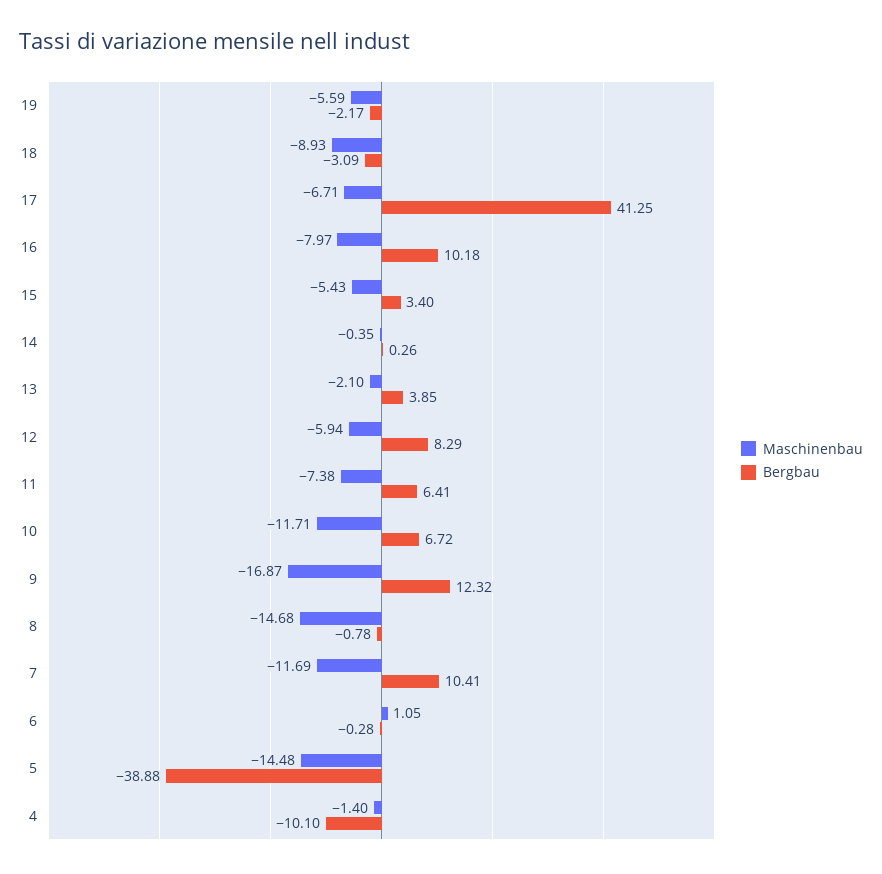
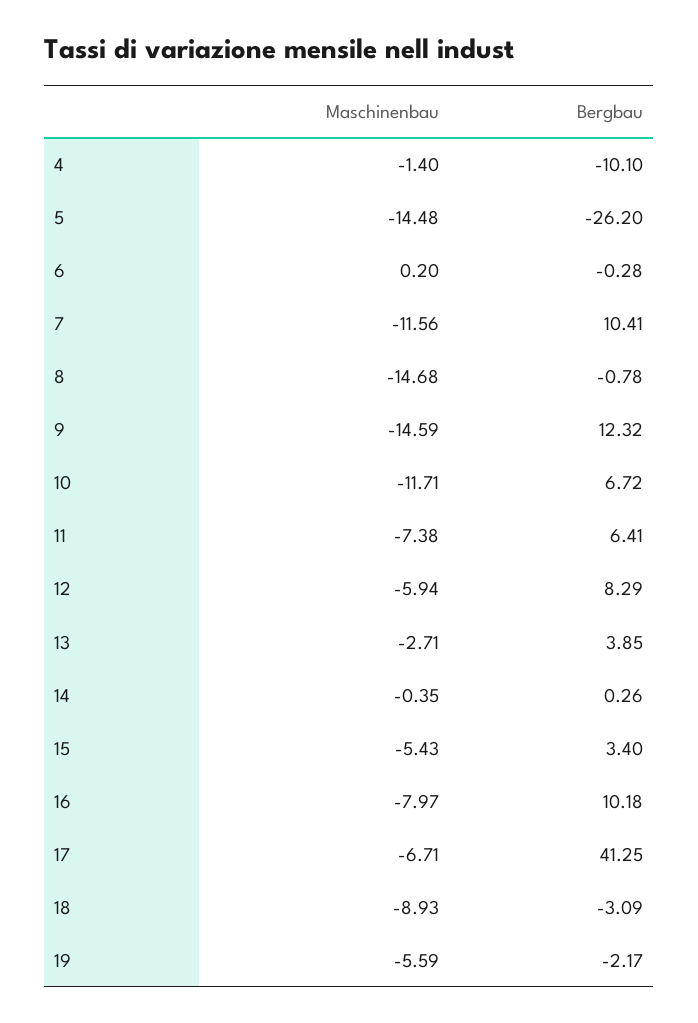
  {
    "Maschinenbau": {
      "19": -5.59,
      "18": -8.93,
      "17": -6.71,
      "16": -7.97,
      "15": -5.43,
      "14": -0.35,
-     "13": -2.1,
+     "13": -2.71,
      "12": -5.94,
      "11": -7.38,
      "10": -11.71,
-     "9": -16.87,
+     "9": -14.59,
      "8": -14.68,
-     "7": -11.69,
+     "7": -11.56,
-     "6": 1.05,
+     "6": 0.2,
      "5": -14.48,
      "4": -1.4
    },
    "Bergbau": {
      "19": -2.17,
      "18": -3.09,
      "17": 41.25,
      "16": 10.18,
      "15": 3.4,
      "14": 0.26,
      "13": 3.85,
      "12": 8.29,
      "11": 6.41,
      "10": 6.72,
      "9": 12.32,
      "8": -0.78,
      "7": 10.41,
      "6": -0.28,
-     "5": -38.88,
+     "5": -26.2,
      "4": -10.1
    }
  }

